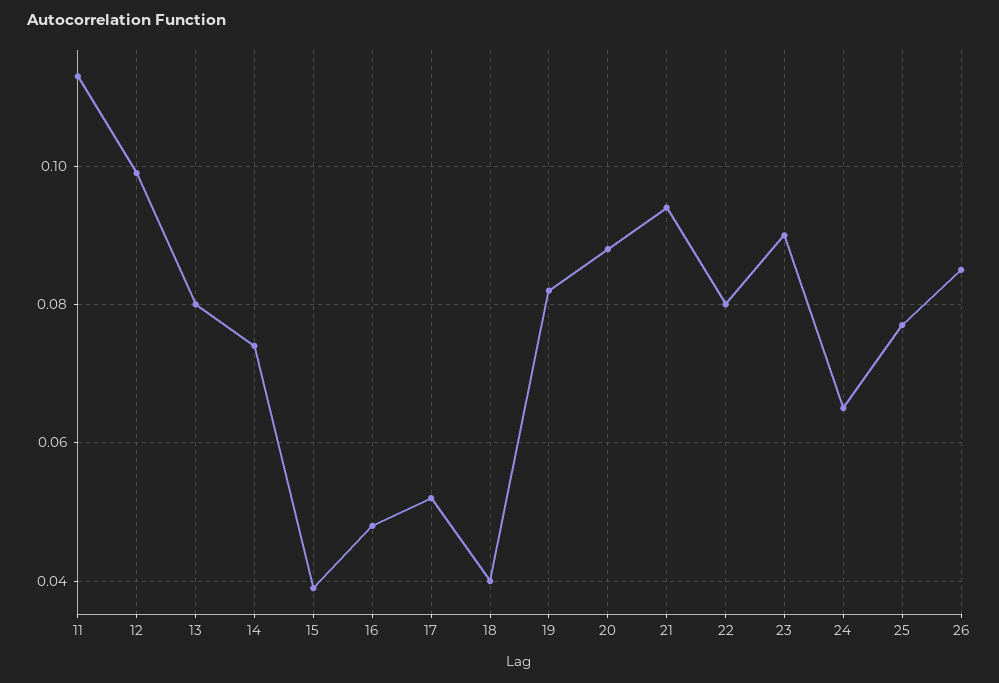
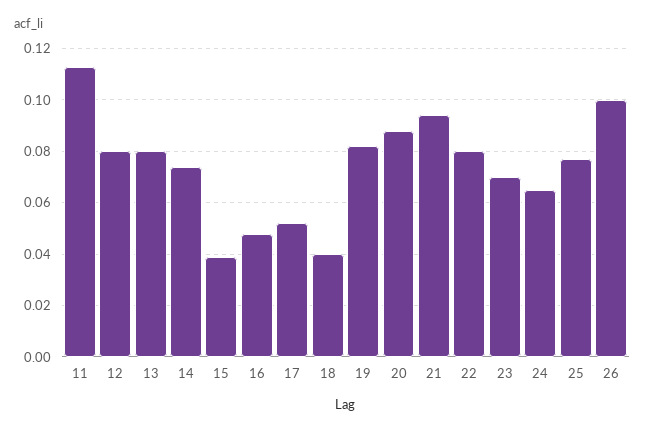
  {
    "11": 0.115,
-   "12": 0.1,
+   "12": 0.08,
    "13": 0.08,
    "14": 0.075,
    "15": 0.04,
    "16": 0.05,
    "17": 0.05,
    "18": 0.04,
    "19": 0.08,
    "20": 0.09,
    "21": 0.095,
    "22": 0.08,
-   "23": 0.09,
+   "23": 0.07,
    "24": 0.065,
    "25": 0.075,
-   "26": 0.085
+   "26": 0.1
  }

